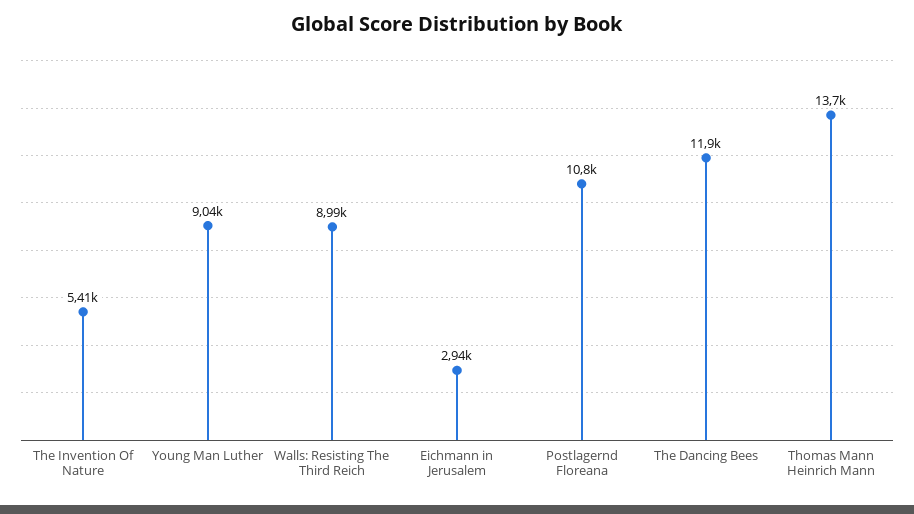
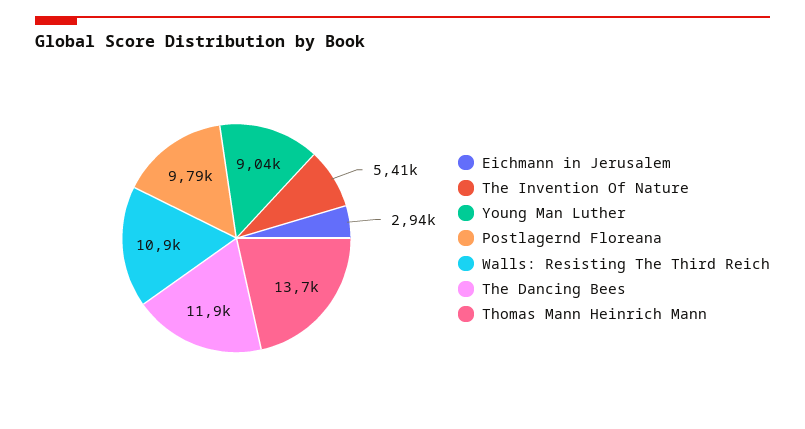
  {
    "The Invention Of Nature": 5410,
    "Young Man Luther": 9040,
-   "Walls: Resisting The Third Reich": 8990,
+   "Walls: Resisting The Third Reich": 10900,
    "Eichmann in Jerusalem": 2940,
-   "Postlagernd Floreana": 10800,
+   "Postlagernd Floreana": 9790,
    "The Dancing Bees": 11900,
    "Thomas Mann Heinrich Mann": 13700
  }

